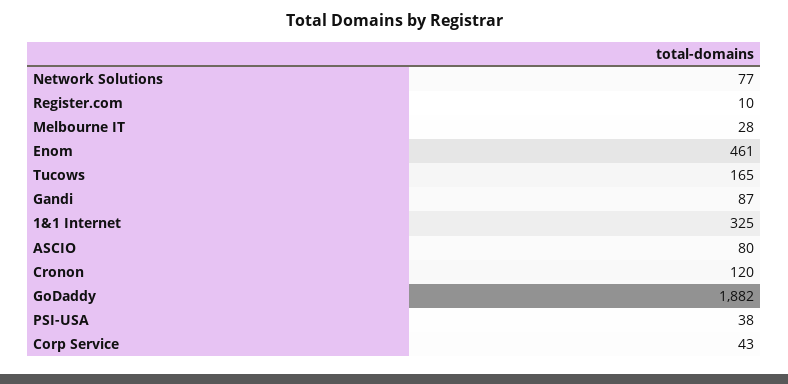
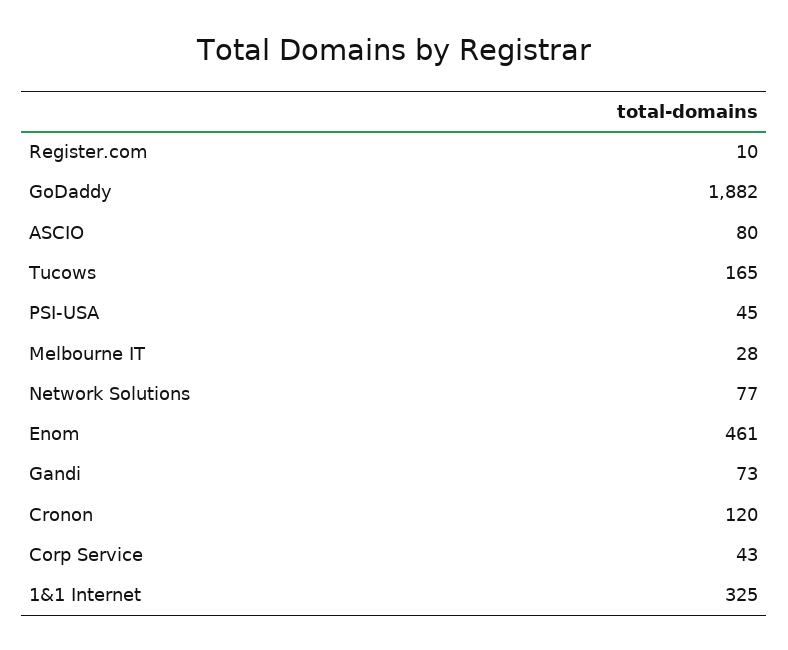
  {
    "Network Solutions": 77,
    "Register.com": 10,
    "Melbourne IT": 28,
    "Enom": 461,
    "Tucows": 165,
-   "Gandi": 87,
+   "Gandi": 73,
    "1&1 Internet": 325,
    "ASCIO": 80,
    "Cronon": 120,
    "GoDaddy": 1882,
-   "PSI-USA": 38,
+   "PSI-USA": 45,
    "Corp Service": 43
  }

